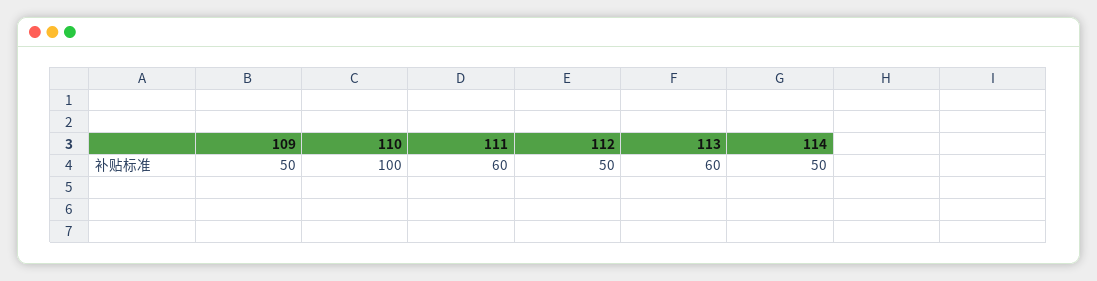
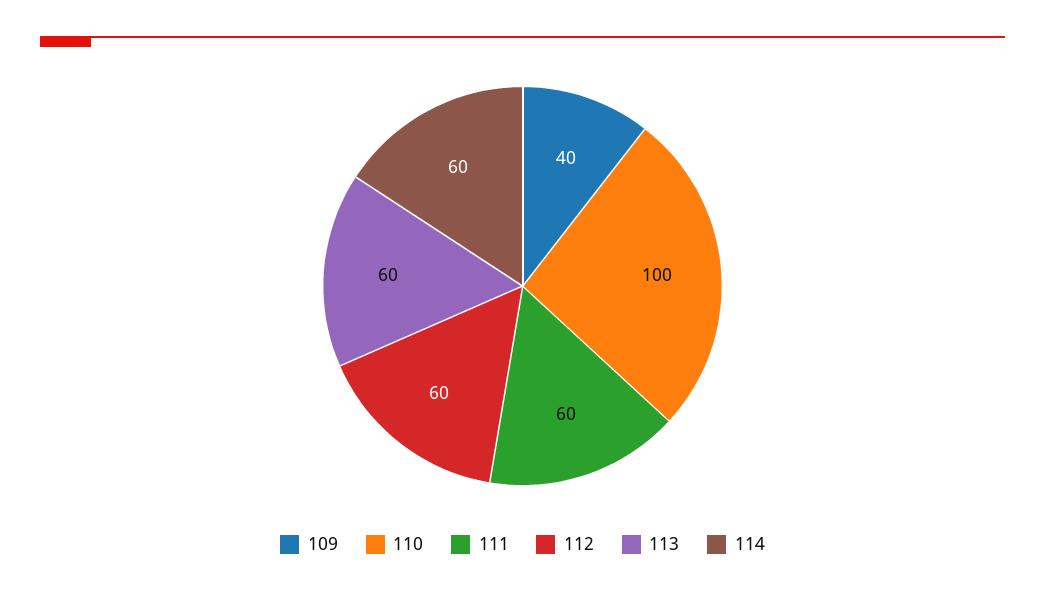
  {
-   "109": 50,
+   "109": 40,
    "110": 100,
    "111": 60,
-   "112": 50,
+   "112": 60,
    "113": 60,
-   "114": 50
+   "114": 60
  }

